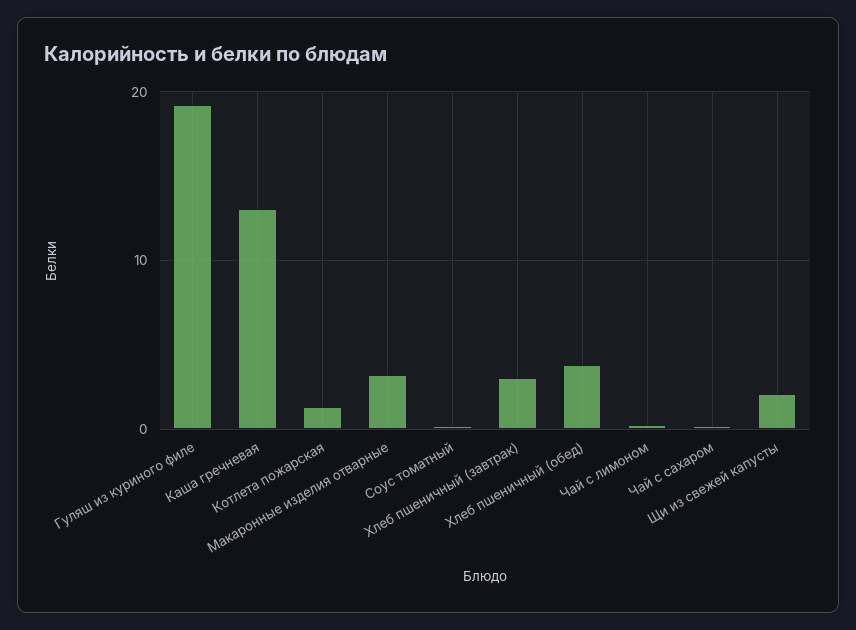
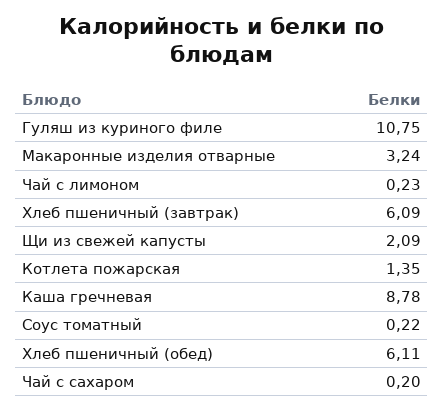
  {
-   "Гуляш из куриного филе": 19,
+   "Гуляш из куриного филе": 10.75,
-   "Каша гречневая": 13,
+   "Каша гречневая": 8.78,
    "Котлета пожарская": 1.35,
    "Макаронные изделия отварные": 3.24,
    "Соус томатный": 0.22,
-   "Хлеб пшеничный (завтрак)": 3,
+   "Хлеб пшеничный (завтрак)": 6.09,
-   "Хлеб пшеничный (обед)": 4,
+   "Хлеб пшеничный (обед)": 6.11,
    "Чай с лимоном": 0.23,
    "Чай с сахаром": 0.2,
    "Щи из свежей капусты": 2.09
  }

